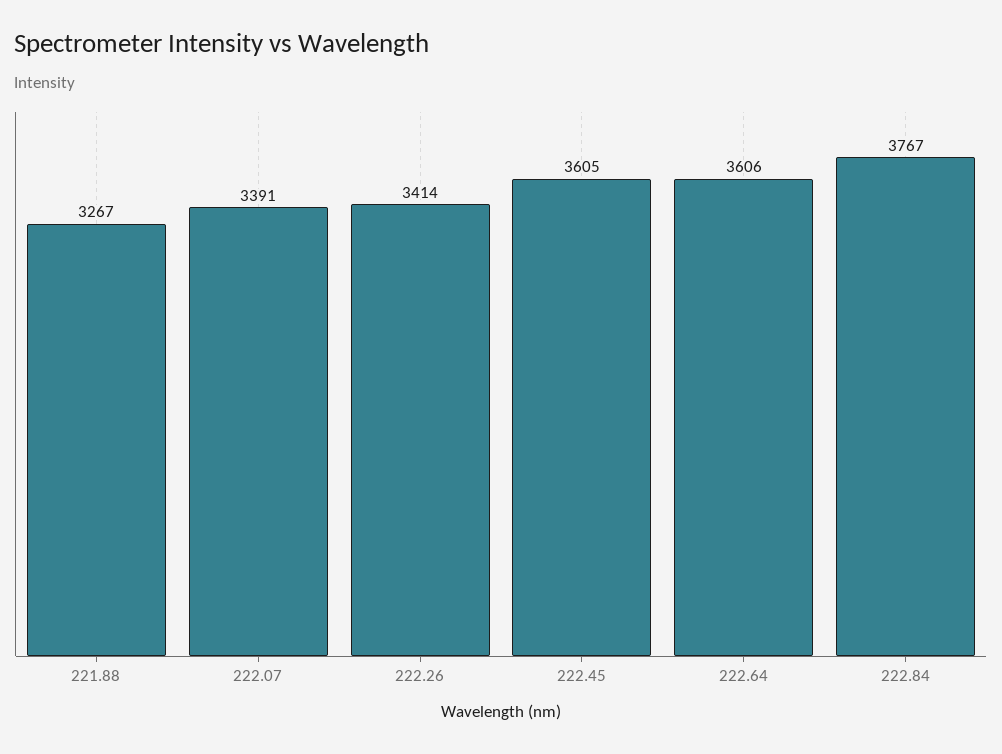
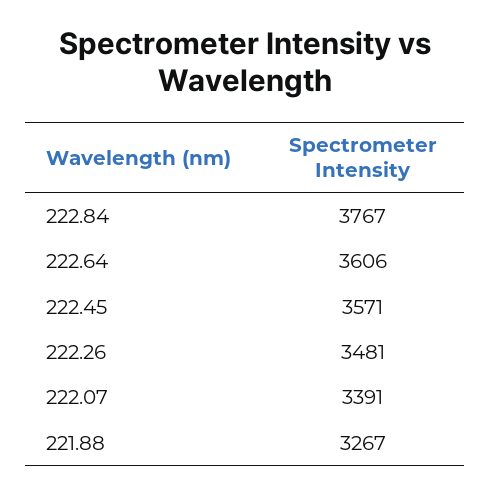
  {
    "221.88": 3267,
    "222.07": 3391,
-   "222.26": 3414,
+   "222.26": 3481,
-   "222.45": 3605,
+   "222.45": 3571,
    "222.64": 3606,
    "222.84": 3767
  }

